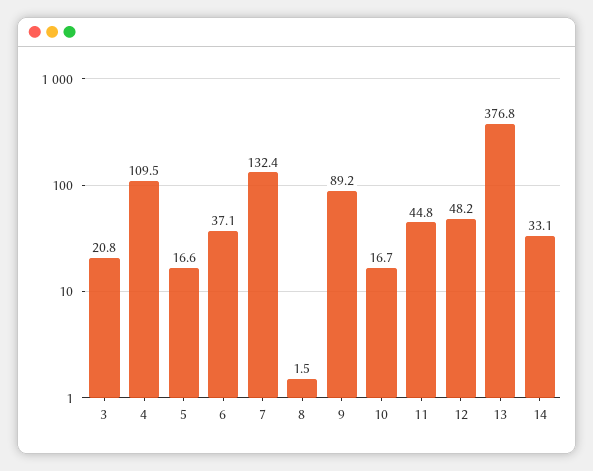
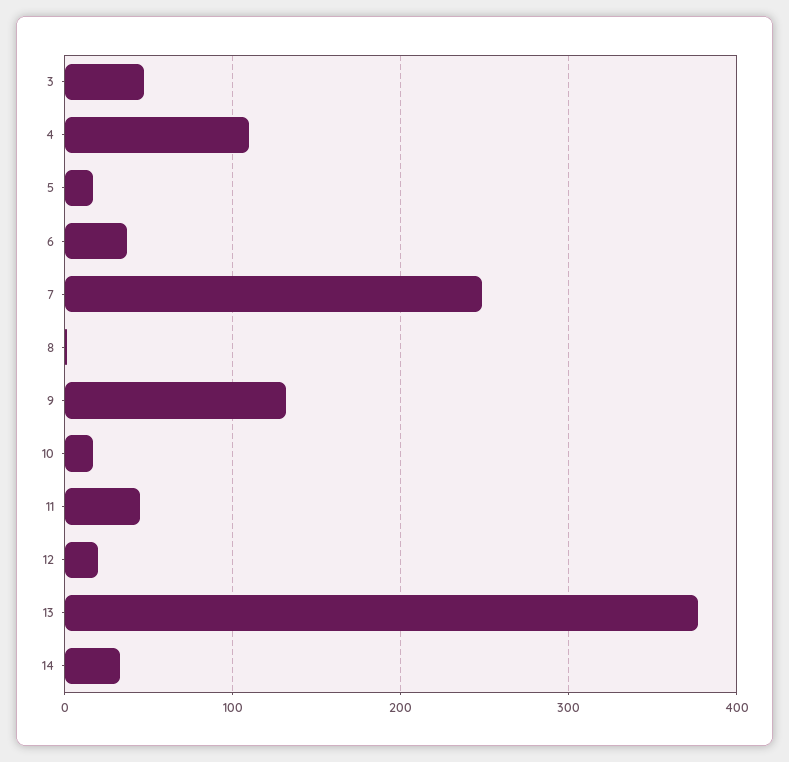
  {
-   "3": 20.8,
+   "3": 50,
    "4": 109.5,
    "5": 16.6,
    "6": 37.1,
-   "7": 132.4,
+   "7": 250,
    "8": 1.5,
-   "9": 89.2,
+   "9": 130,
    "10": 16.7,
    "11": 44.8,
-   "12": 48.2,
+   "12": 20,
    "13": 376.8,
    "14": 33.1
  }

